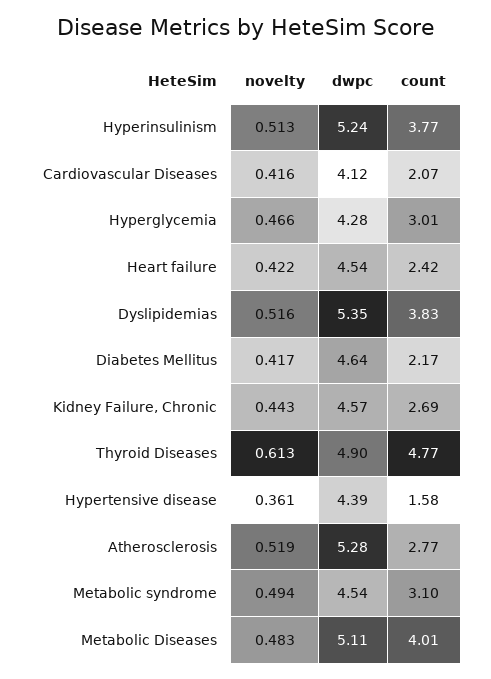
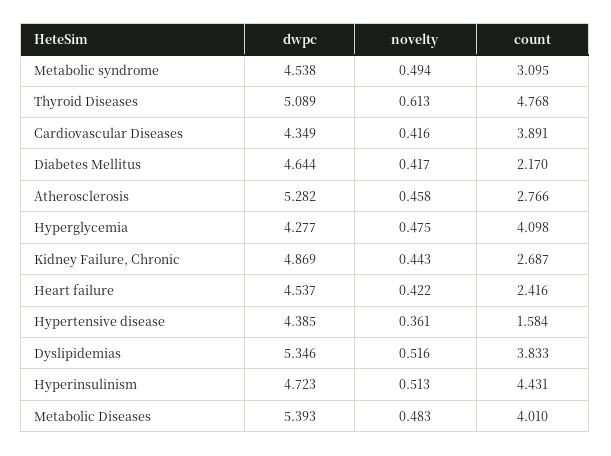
  {
    "novelty": {
      "Hyperinsulinism": 0.513,
      "Cardiovascular Diseases": 0.416,
-     "Hyperglycemia": 0.466,
+     "Hyperglycemia": 0.475,
      "Heart failure": 0.422,
      "Dyslipidemias": 0.516,
      "Diabetes Mellitus": 0.417,
      "Kidney Failure, Chronic": 0.443,
      "Thyroid Diseases": 0.613,
      "Hypertensive disease": 0.361,
-     "Atherosclerosis": 0.519,
+     "Atherosclerosis": 0.458,
      "Metabolic syndrome": 0.494,
      "Metabolic Diseases": 0.483
    },
    "dwpc": {
-     "Hyperinsulinism": 5.24,
+     "Hyperinsulinism": 4.723,
-     "Cardiovascular Diseases": 4.12,
+     "Cardiovascular Diseases": 4.349,
      "Hyperglycemia": 4.277,
      "Heart failure": 4.537,
      "Dyslipidemias": 5.346,
      "Diabetes Mellitus": 4.644,
-     "Kidney Failure, Chronic": 4.57,
+     "Kidney Failure, Chronic": 4.869,
-     "Thyroid Diseases": 4.9,
+     "Thyroid Diseases": 5.089,
      "Hypertensive disease": 4.385,
      "Atherosclerosis": 5.282,
      "Metabolic syndrome": 4.538,
-     "Metabolic Diseases": 5.11
+     "Metabolic Diseases": 5.393
    },
    "count": {
-     "Hyperinsulinism": 3.77,
+     "Hyperinsulinism": 4.431,
-     "Cardiovascular Diseases": 2.07,
+     "Cardiovascular Diseases": 3.891,
-     "Hyperglycemia": 3.01,
+     "Hyperglycemia": 4.098,
      "Heart failure": 2.416,
      "Dyslipidemias": 3.833,
      "Diabetes Mellitus": 2.17,
      "Kidney Failure, Chronic": 2.687,
      "Thyroid Diseases": 4.768,
      "Hypertensive disease": 1.584,
      "Atherosclerosis": 2.766,
      "Metabolic syndrome": 3.095,
      "Metabolic Diseases": 4.01
    }
  }

